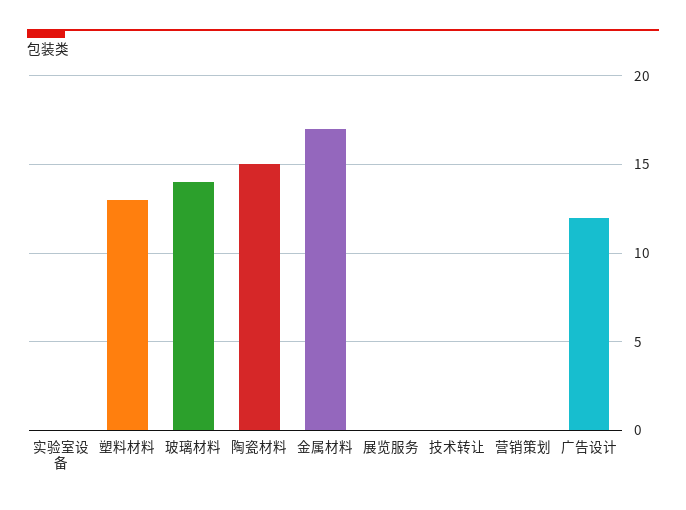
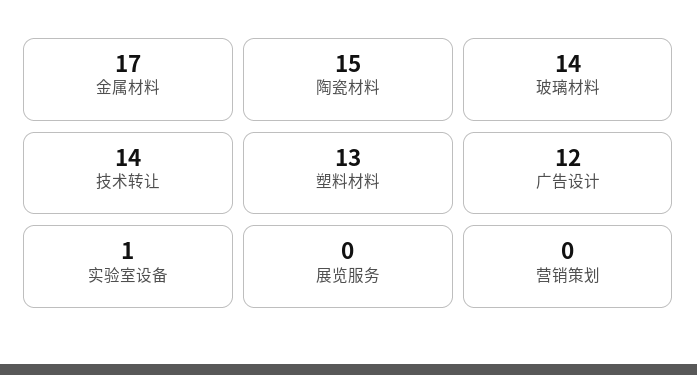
  {
-   "实验室设备": 0,
+   "实验室设备": 1,
    "塑料材料": 13,
    "玻璃材料": 14,
    "陶瓷材料": 15,
    "金属材料": 17,
    "展览服务": 0,
-   "技术转让": 0,
+   "技术转让": 14,
    "营销策划": 0,
    "广告设计": 12
  }

